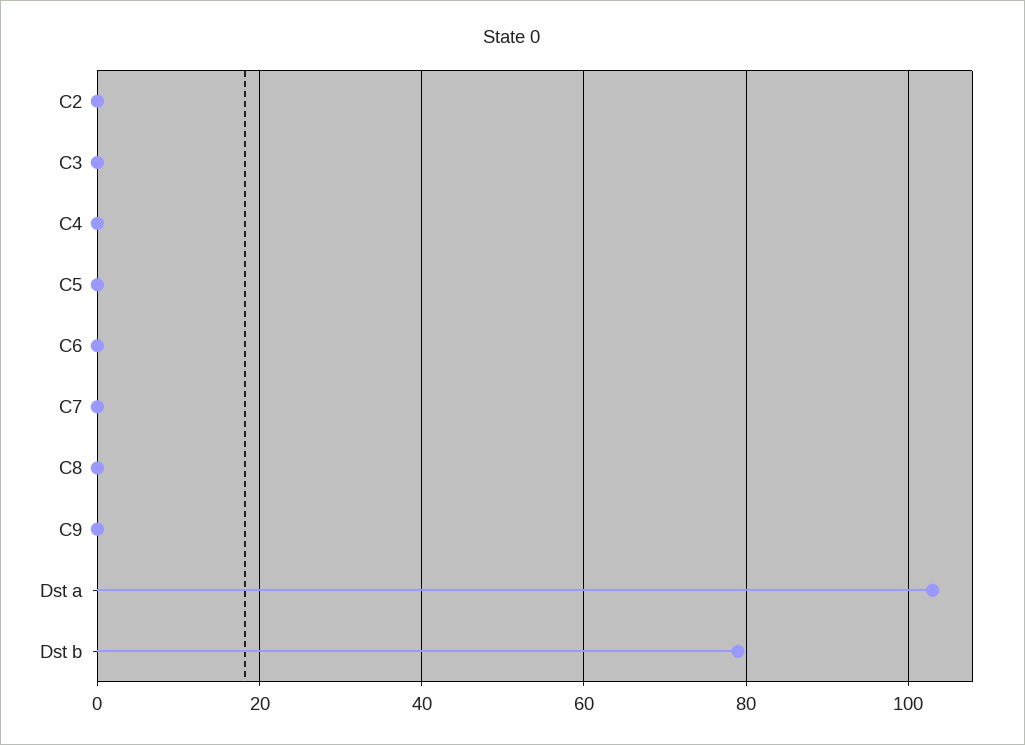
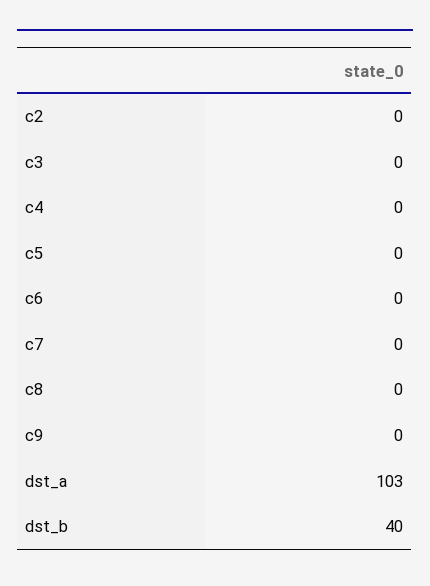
  {
    "C2": 0,
    "C3": 0,
    "C4": 0,
    "C5": 0,
    "C6": 0,
    "C7": 0,
    "C8": 0,
    "C9": 0,
    "Dst a": 103,
-   "Dst b": 80
+   "Dst b": 40
  }

